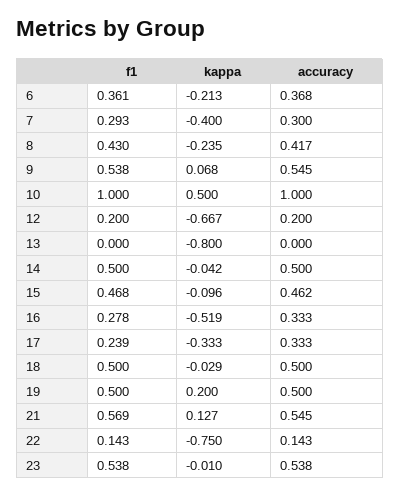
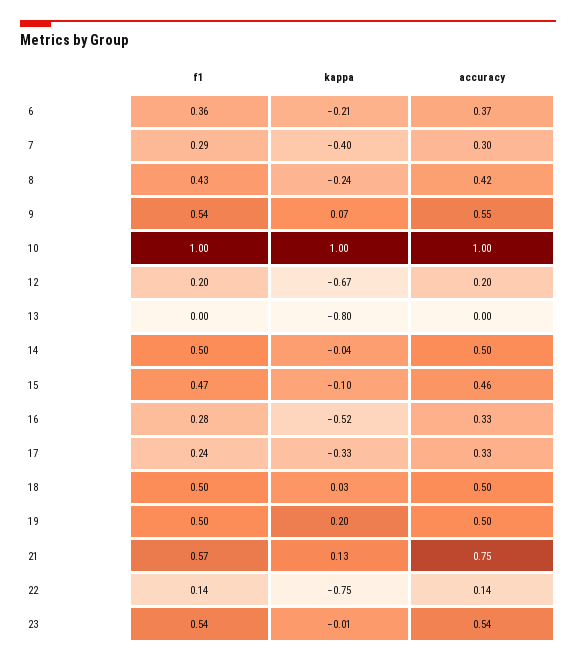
  {
    "f1": {
      "6": 0.361,
      "7": 0.293,
      "8": 0.43,
      "9": 0.538,
      "10": 1,
      "12": 0.2,
      "13": 0,
      "14": 0.5,
      "15": 0.468,
      "16": 0.278,
      "17": 0.239,
      "18": 0.5,
      "19": 0.5,
      "21": 0.569,
      "22": 0.143,
      "23": 0.538
    },
    "kappa": {
      "6": -0.213,
      "7": -0.4,
      "8": -0.235,
      "9": 0.068,
-     "10": 0.5,
+     "10": 1,
      "12": -0.667,
      "13": -0.8,
      "14": -0.042,
      "15": -0.096,
      "16": -0.519,
      "17": -0.333,
-     "18": -0.029,
+     "18": 0.03,
      "19": 0.2,
      "21": 0.127,
      "22": -0.75,
      "23": -0.01
    },
    "accuracy": {
      "6": 0.368,
      "7": 0.3,
      "8": 0.417,
      "9": 0.545,
      "10": 1,
      "12": 0.2,
      "13": 0,
      "14": 0.5,
      "15": 0.462,
      "16": 0.333,
      "17": 0.333,
      "18": 0.5,
      "19": 0.5,
-     "21": 0.545,
+     "21": 0.75,
      "22": 0.143,
      "23": 0.538
    }
  }

